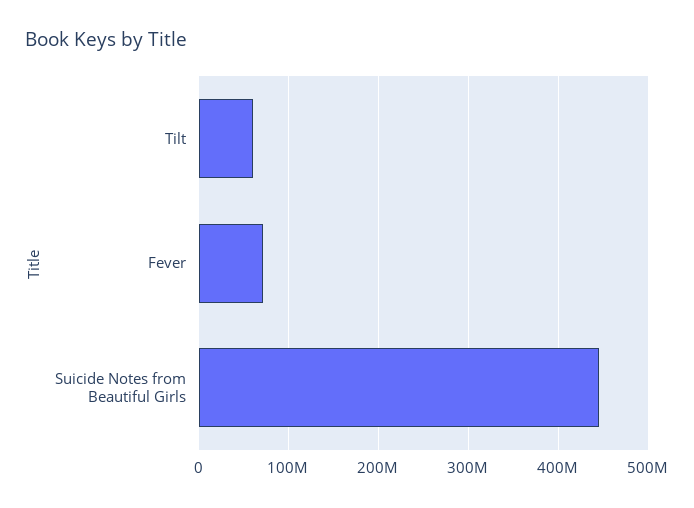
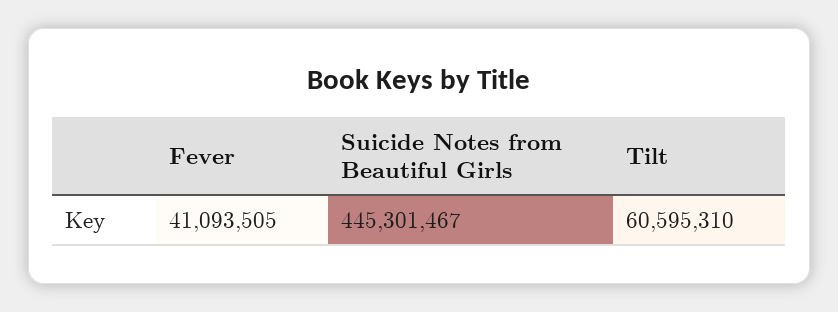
  {
    "Tilt": 60595310,
-   "Fever": 70000000,
+   "Fever": 41093505,
    "Suicide Notes from Beautiful Girls": 445301467
  }

